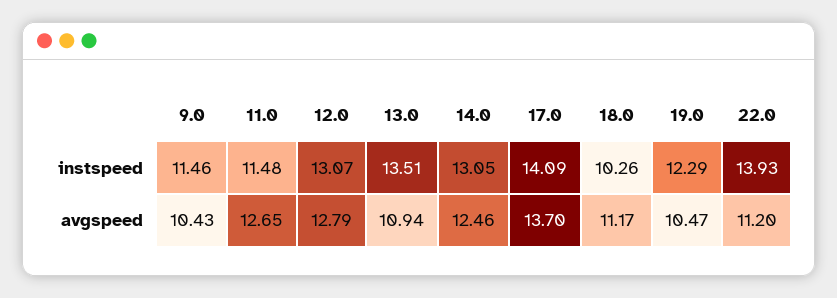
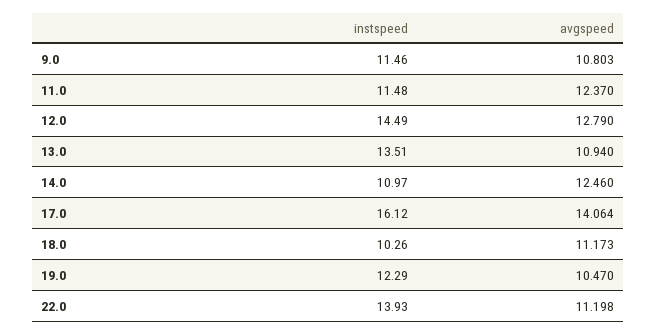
  {
    "9.0": {
      "instspeed": 11.46,
-     "avgspeed": 10.43
+     "avgspeed": 10.803
    },
    "11.0": {
      "instspeed": 11.48,
-     "avgspeed": 12.65
+     "avgspeed": 12.37
    },
    "12.0": {
-     "instspeed": 13.07,
+     "instspeed": 14.49,
      "avgspeed": 12.79
    },
    "13.0": {
      "instspeed": 13.51,
      "avgspeed": 10.94
    },
    "14.0": {
-     "instspeed": 13.05,
+     "instspeed": 10.97,
      "avgspeed": 12.46
    },
    "17.0": {
-     "instspeed": 14.09,
+     "instspeed": 16.12,
-     "avgspeed": 13.7
+     "avgspeed": 14.064
    },
    "18.0": {
      "instspeed": 10.26,
      "avgspeed": 11.173
    },
    "19.0": {
      "instspeed": 12.29,
      "avgspeed": 10.47
    },
    "22.0": {
      "instspeed": 13.93,
      "avgspeed": 11.198
    }
  }

